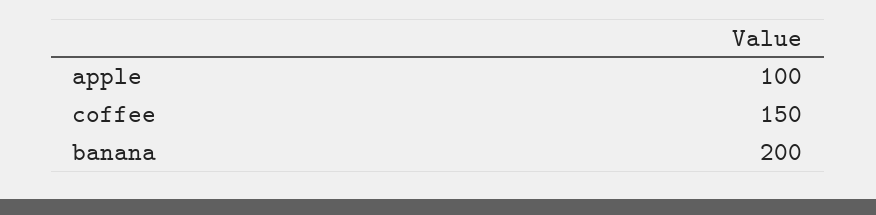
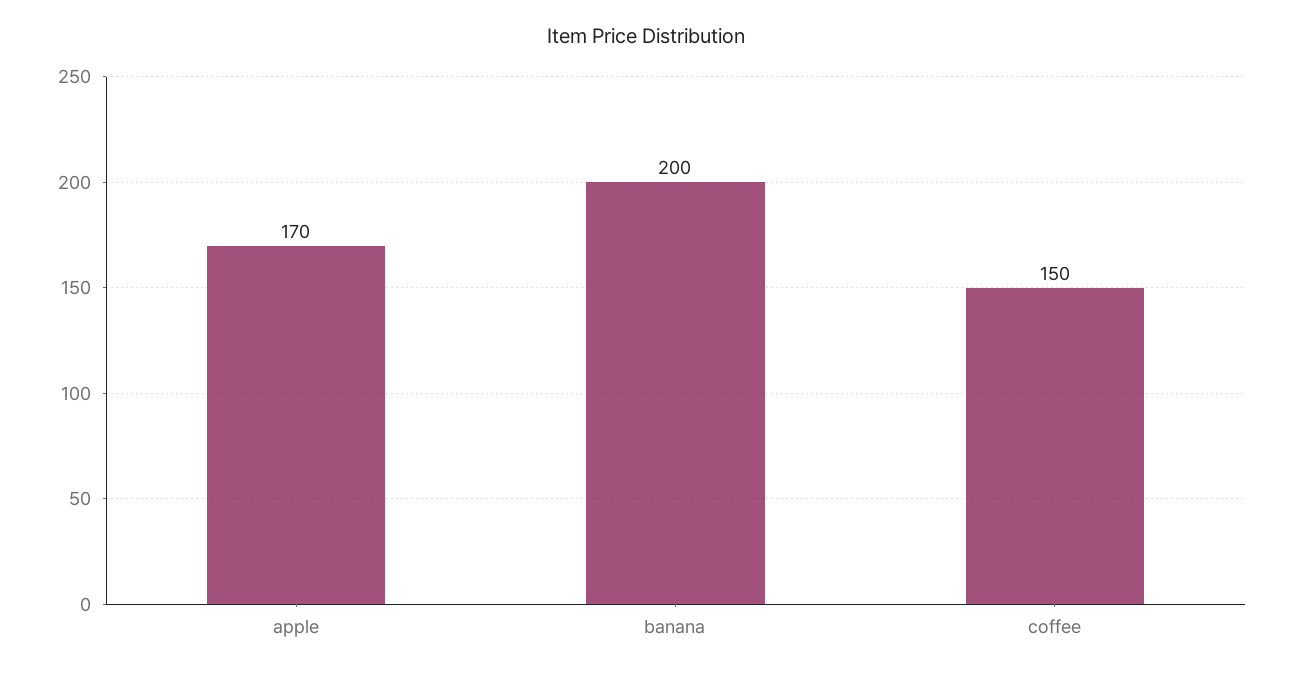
  {
-   "apple": 100,
+   "apple": 170,
    "coffee": 150,
    "banana": 200
  }

